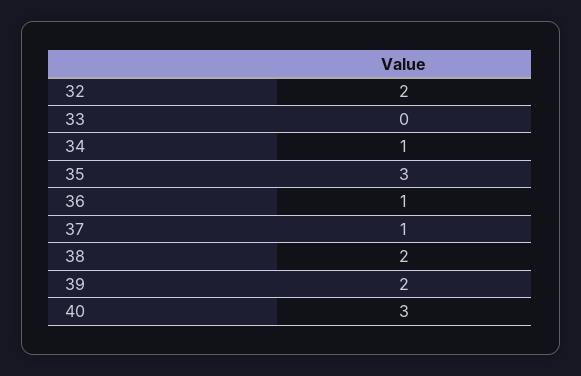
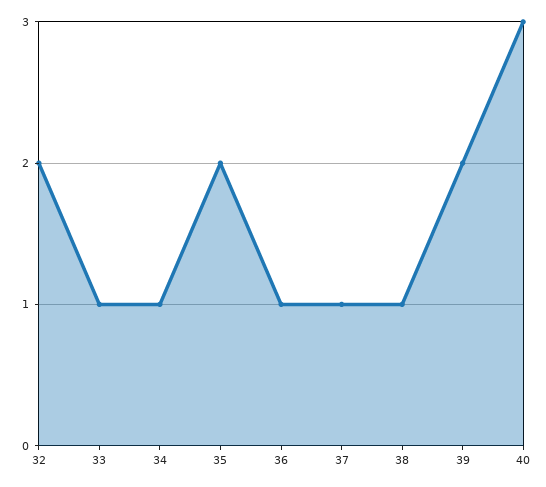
  {
    "32": 2,
-   "33": 0,
+   "33": 1,
    "34": 1,
-   "35": 3,
+   "35": 2,
    "36": 1,
    "37": 1,
-   "38": 2,
+   "38": 1,
    "39": 2,
    "40": 3
  }

